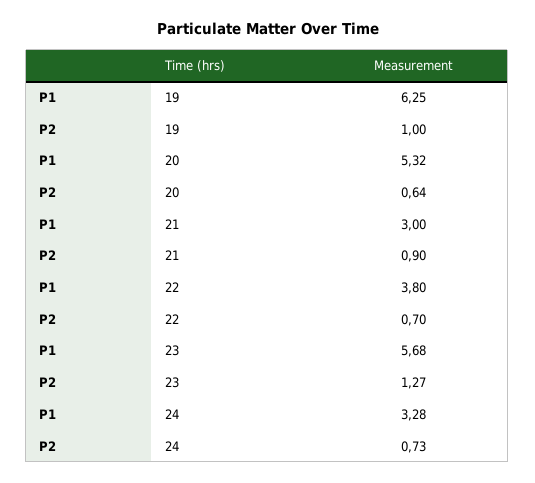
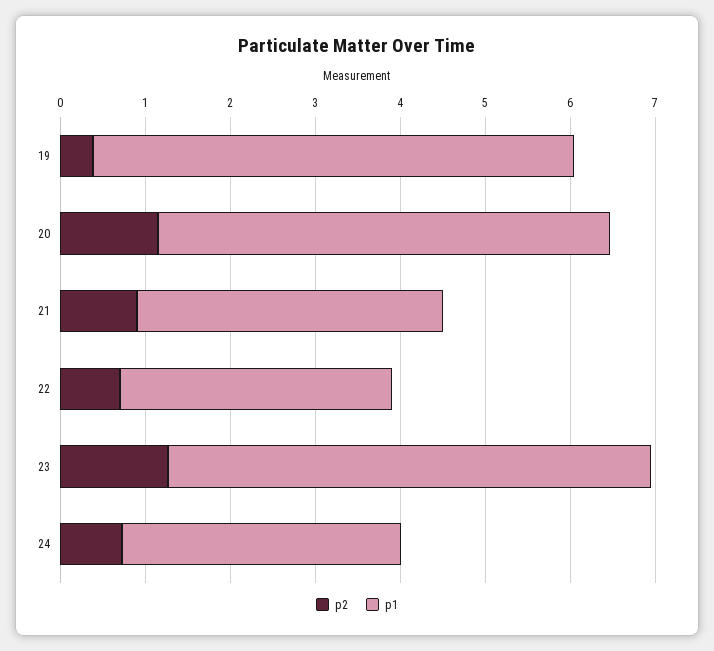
  {
    "P1": {
-     "19": 6.25,
+     "19": 5.6,
      "20": 5.32,
-     "21": 3,
+     "21": 3.6,
-     "22": 3.8,
+     "22": 3.2,
      "23": 5.68,
      "24": 3.28
    },
    "P2": {
-     "19": 1,
+     "19": 0.4,
-     "20": 0.64,
+     "20": 1.2,
      "21": 0.9,
      "22": 0.7,
      "23": 1.27,
      "24": 0.73
    }
  }

